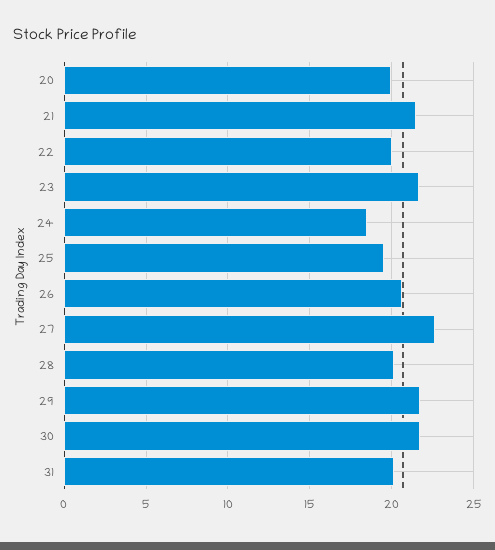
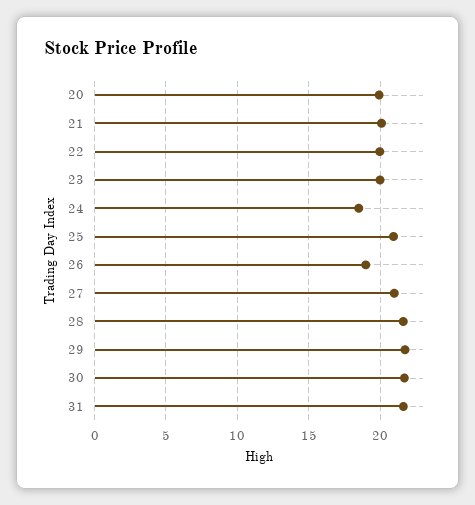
  {
    "20": 20,
-   "21": 21.5,
+   "21": 20,
    "22": 20,
-   "23": 21.5,
+   "23": 20,
    "24": 18.5,
-   "25": 19.5,
+   "25": 21,
-   "26": 20.5,
+   "26": 19,
-   "27": 22.5,
+   "27": 21,
-   "28": 20,
+   "28": 21.5,
    "29": 21.5,
    "30": 21.5,
-   "31": 20
+   "31": 21.5
  }

